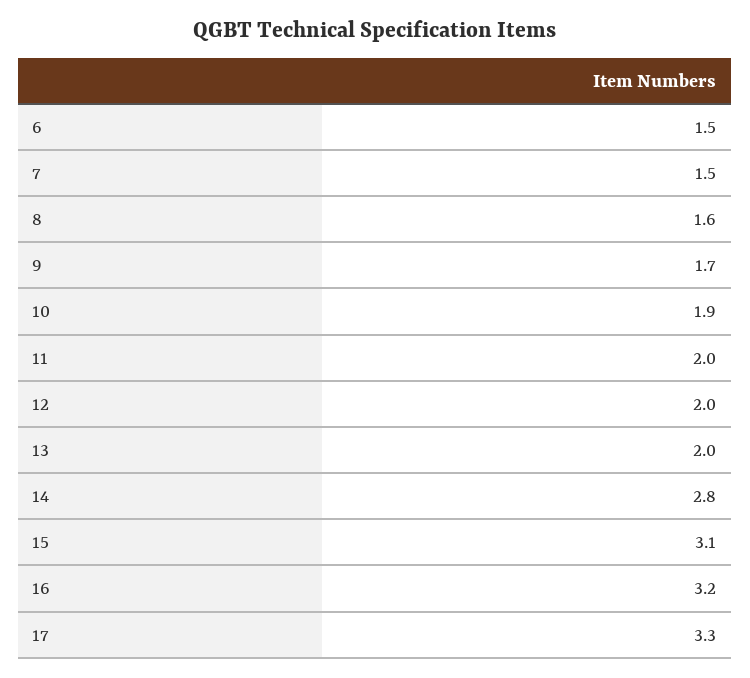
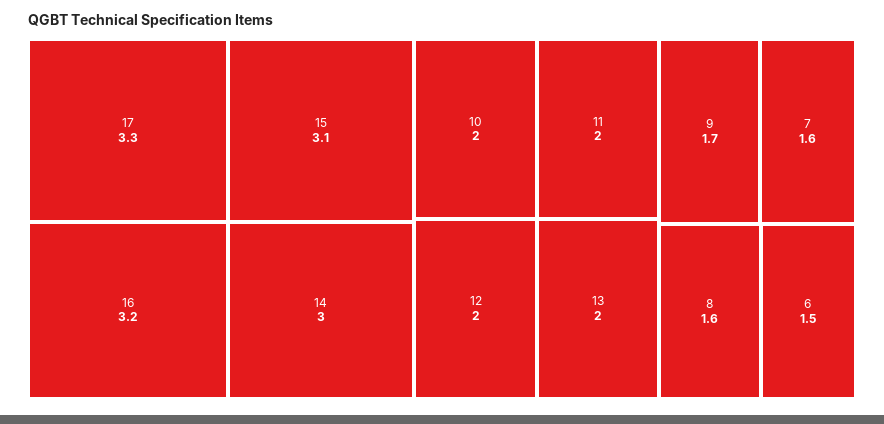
  {
    "6": 1.5,
-   "7": 1.5,
+   "7": 1.6,
    "8": 1.6,
    "9": 1.7,
-   "10": 1.9,
+   "10": 2,
    "11": 2,
    "12": 2,
    "13": 2,
-   "14": 2.8,
+   "14": 3,
    "15": 3.1,
    "16": 3.2,
    "17": 3.3
  }

